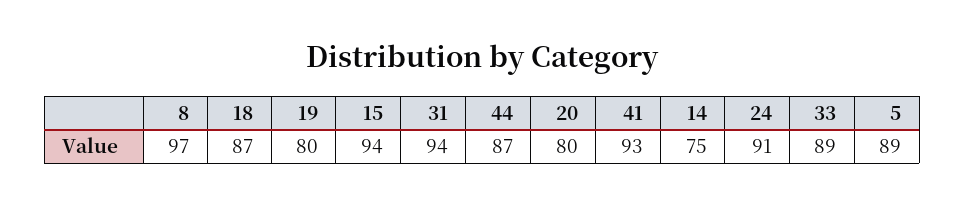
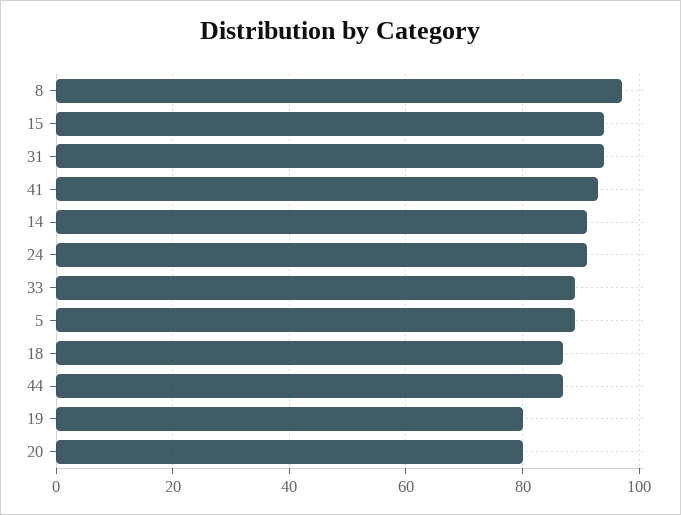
  {
    "8": 97,
    "18": 87,
    "19": 80,
    "15": 94,
    "31": 94,
    "44": 87,
    "20": 80,
    "41": 93,
-   "14": 75,
+   "14": 90,
    "24": 91,
    "33": 89,
    "5": 89
  }

